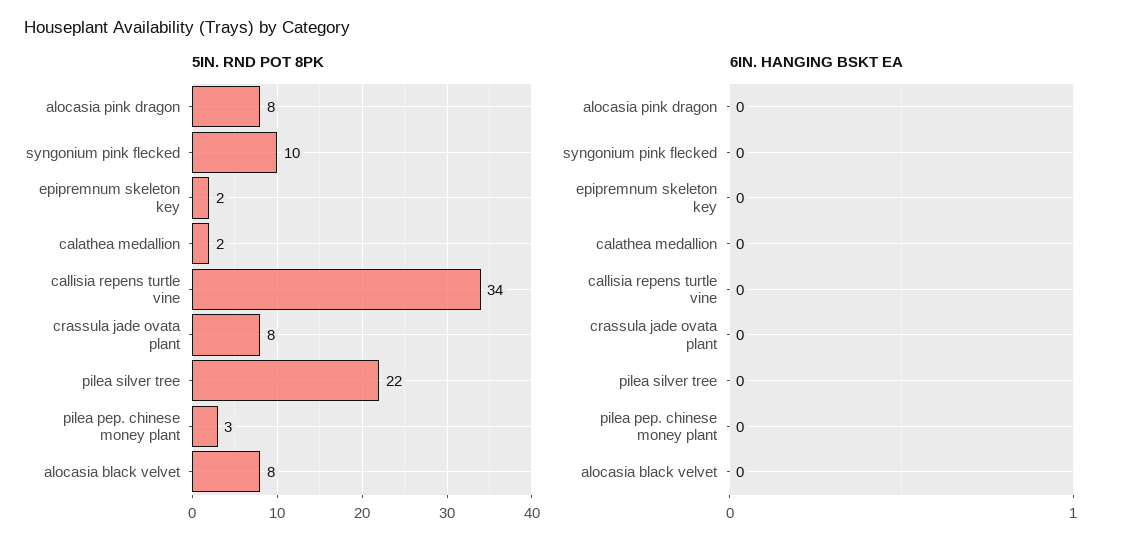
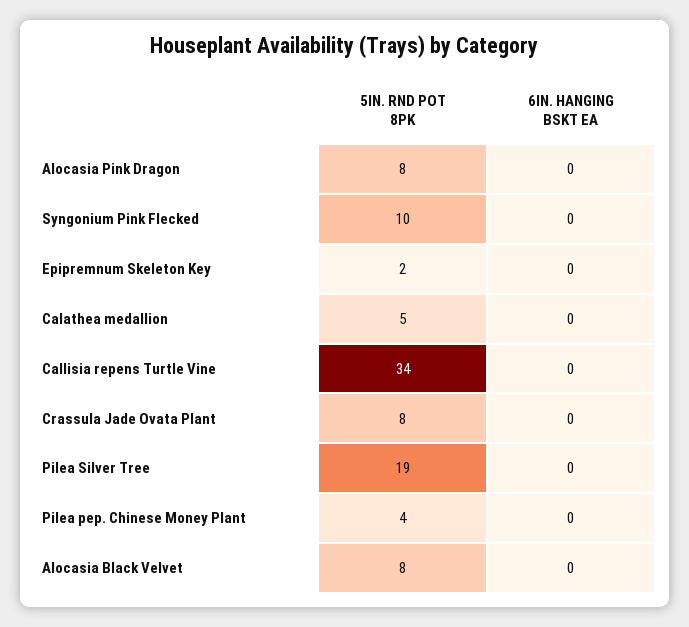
  {
    "5IN. RND POT 8PK": {
      "alocasia pink dragon": 8,
      "syngonium pink flecked": 10,
      "epipremnum skeleton key": 2,
-     "calathea medallion": 2,
+     "calathea medallion": 5,
      "callisia repens turtle vine": 34,
      "crassula jade ovata plant": 8,
-     "pilea silver tree": 22,
+     "pilea silver tree": 19,
-     "pilea pep. chinese money plant": 3,
+     "pilea pep. chinese money plant": 4,
      "alocasia black velvet": 8
    },
    "6IN. HANGING BSKT EA": {
      "alocasia pink dragon": 0,
      "syngonium pink flecked": 0,
      "epipremnum skeleton key": 0,
      "calathea medallion": 0,
      "callisia repens turtle vine": 0,
      "crassula jade ovata plant": 0,
      "pilea silver tree": 0,
      "pilea pep. chinese money plant": 0,
      "alocasia black velvet": 0
    }
  }

